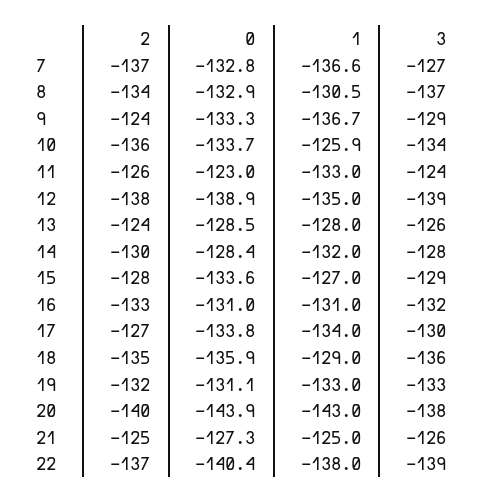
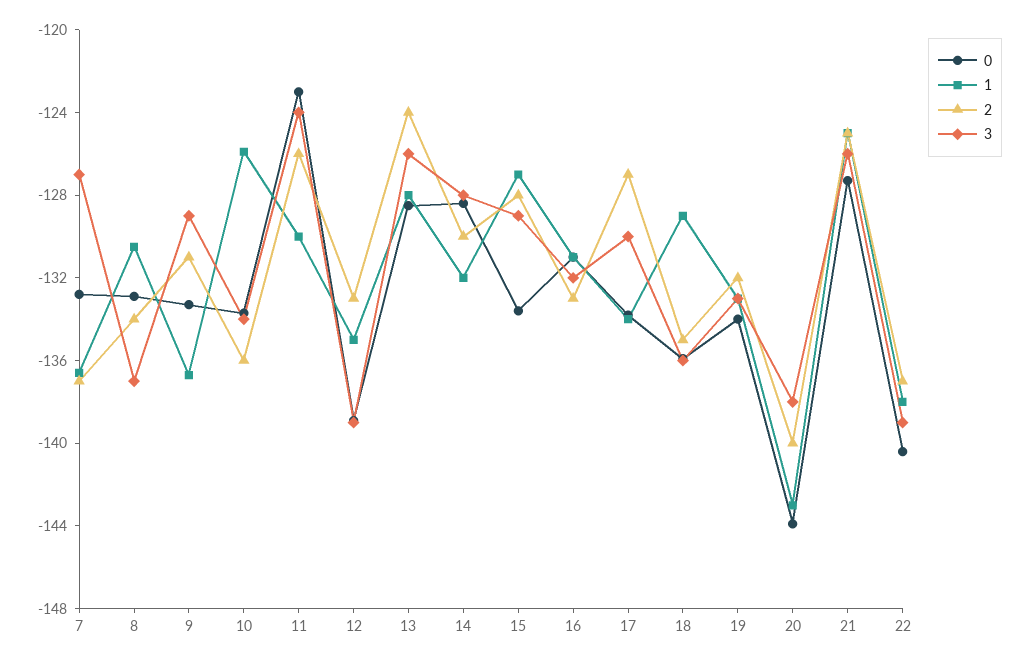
  {
    "2": {
      "7": -137,
      "8": -134,
-     "9": -124,
+     "9": -131,
      "10": -136,
      "11": -126,
-     "12": -138,
+     "12": -133,
      "13": -124,
      "14": -130,
      "15": -128,
      "16": -133,
      "17": -127,
      "18": -135,
      "19": -132,
      "20": -140,
      "21": -125,
      "22": -137
    },
    "0": {
      "7": -132.8,
      "8": -132.9,
      "9": -133.3,
      "10": -133.7,
      "11": -123,
      "12": -138.9,
      "13": -128.5,
      "14": -128.4,
      "15": -133.6,
      "16": -131,
      "17": -133.8,
      "18": -135.9,
-     "19": -131.1,
+     "19": -134,
      "20": -143.9,
      "21": -127.3,
      "22": -140.4
    },
    "1": {
      "7": -136.6,
      "8": -130.5,
      "9": -136.7,
      "10": -125.9,
-     "11": -133,
+     "11": -130,
      "12": -135,
      "13": -128,
      "14": -132,
      "15": -127,
      "16": -131,
      "17": -134,
      "18": -129,
      "19": -133,
      "20": -143,
      "21": -125,
      "22": -138
    },
    "3": {
      "7": -127,
      "8": -137,
      "9": -129,
      "10": -134,
      "11": -124,
      "12": -139,
      "13": -126,
      "14": -128,
      "15": -129,
      "16": -132,
      "17": -130,
      "18": -136,
      "19": -133,
      "20": -138,
      "21": -126,
      "22": -139
    }
  }

